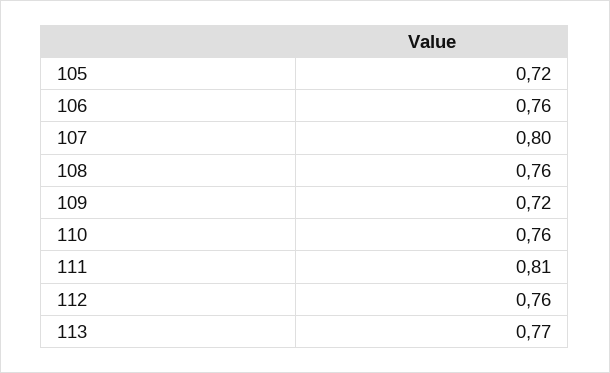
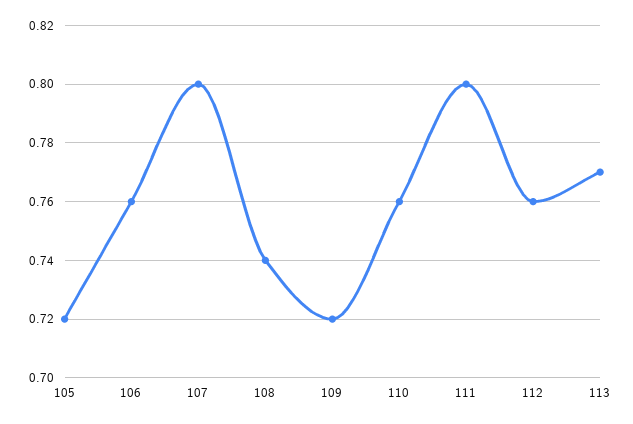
  {
    "105": 0.72,
    "106": 0.76,
    "107": 0.8,
-   "108": 0.76,
+   "108": 0.74,
    "109": 0.72,
    "110": 0.76,
-   "111": 0.81,
+   "111": 0.8,
    "112": 0.76,
    "113": 0.77
  }

